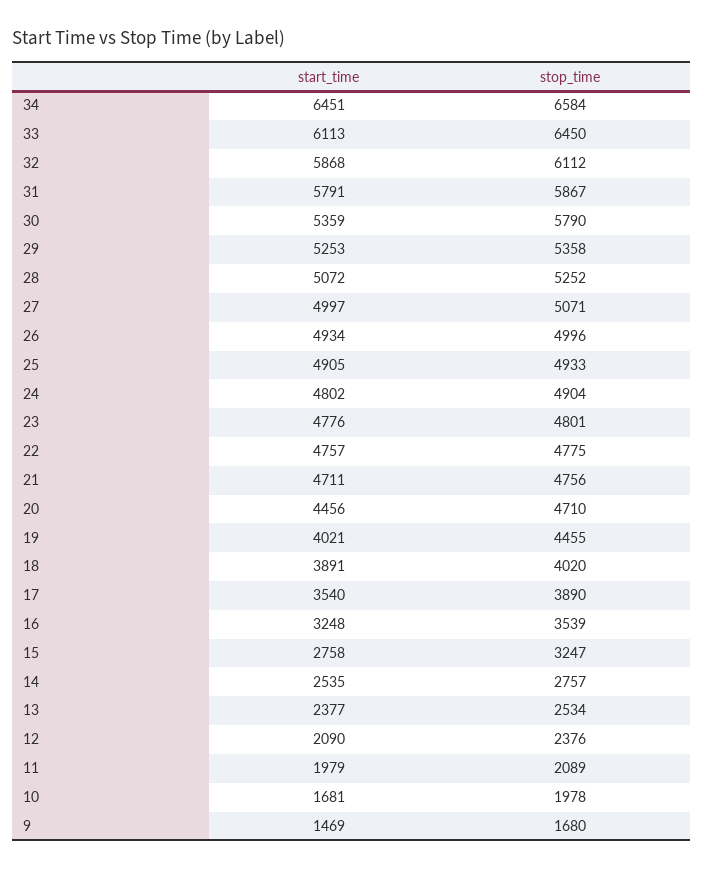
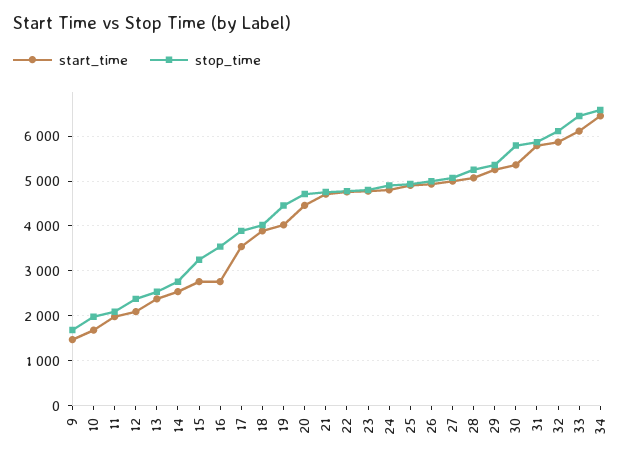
  {
    "start_time": {
      "34": 6451,
      "33": 6113,
      "32": 5868,
      "31": 5791,
      "30": 5359,
      "29": 5253,
      "28": 5072,
      "27": 4997,
      "26": 4934,
      "25": 4905,
      "24": 4802,
      "23": 4776,
      "22": 4757,
      "21": 4711,
      "20": 4456,
      "19": 4021,
      "18": 3891,
      "17": 3540,
-     "16": 3248,
+     "16": 2800,
      "15": 2758,
      "14": 2535,
      "13": 2377,
      "12": 2090,
      "11": 1979,
      "10": 1681,
      "9": 1469
    },
    "stop_time": {
      "34": 6584,
      "33": 6450,
      "32": 6112,
      "31": 5867,
      "30": 5790,
      "29": 5358,
      "28": 5252,
      "27": 5071,
      "26": 4996,
      "25": 4933,
      "24": 4904,
      "23": 4801,
      "22": 4775,
      "21": 4756,
      "20": 4710,
      "19": 4455,
      "18": 4020,
      "17": 3890,
      "16": 3539,
      "15": 3247,
      "14": 2757,
      "13": 2534,
      "12": 2376,
      "11": 2089,
      "10": 1978,
      "9": 1680
    }
  }

